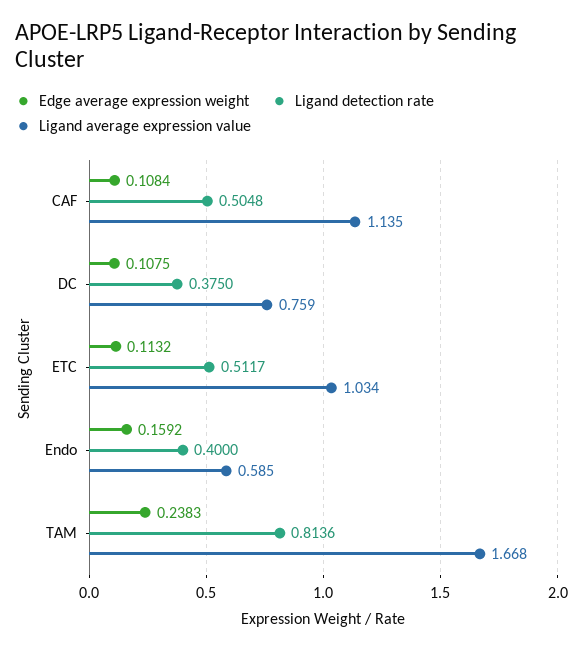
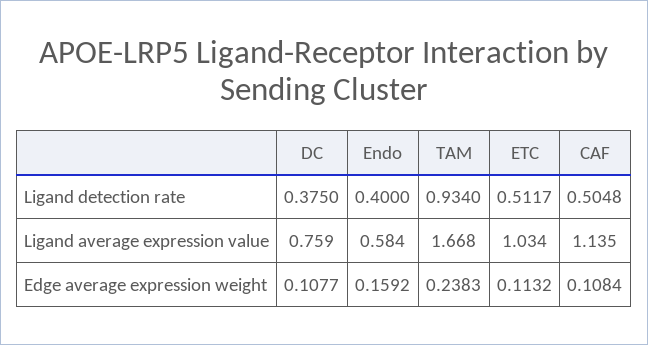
  {
    "Edge average expression weight": {
      "CAF": 0.1084,
-     "DC": 0.1075,
+     "DC": 0.1077,
      "ETC": 0.1132,
      "Endo": 0.1592,
      "TAM": 0.2383
    },
    "Ligand detection rate": {
      "CAF": 0.5048,
      "DC": 0.375,
      "ETC": 0.5117,
      "Endo": 0.4,
-     "TAM": 0.8136
+     "TAM": 0.934
    },
    "Ligand average expression value": {
      "CAF": 1.135,
      "DC": 0.759,
      "ETC": 1.034,
-     "Endo": 0.585,
+     "Endo": 0.584,
      "TAM": 1.668
    }
  }

